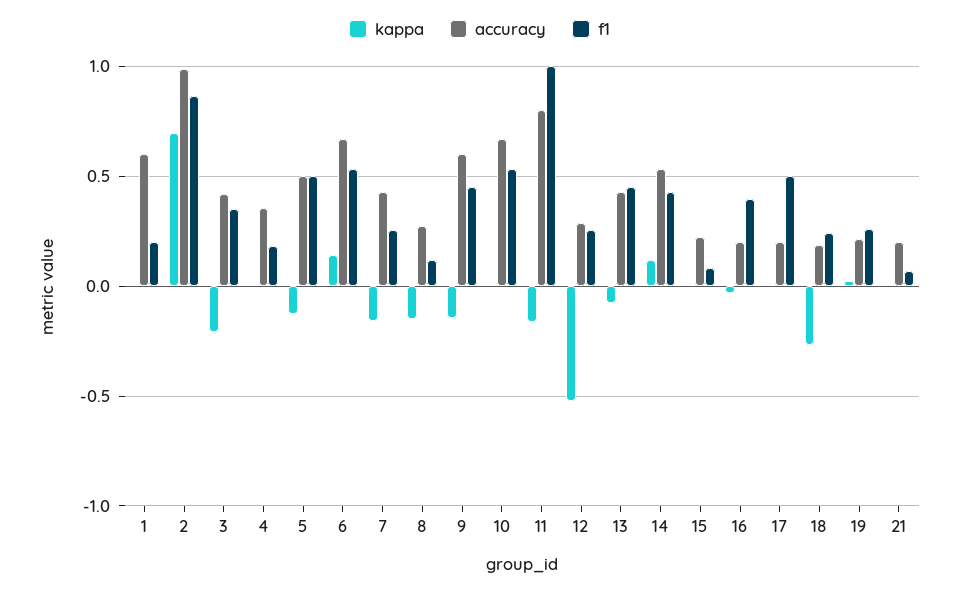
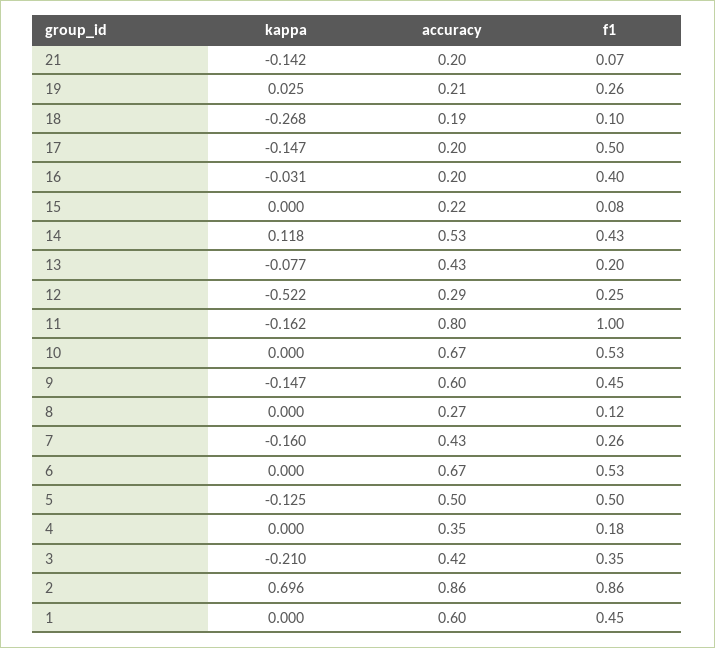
  {
    "kappa": {
      "1": 0,
      "2": 0.696,
      "3": -0.21,
      "4": 0,
      "5": -0.125,
-     "6": 0.15,
+     "6": 0,
      "7": -0.16,
-     "8": -0.15,
+     "8": 0,
      "9": -0.147,
      "10": 0,
      "11": -0.162,
      "12": -0.522,
      "13": -0.077,
      "14": 0.118,
      "15": 0,
      "16": -0.031,
-     "17": 0,
+     "17": -0.147,
      "18": -0.268,
      "19": 0.025,
-     "21": 0
+     "21": -0.142
    },
    "accuracy": {
      "1": 0.6,
-     "2": 1,
+     "2": 0.86,
      "3": 0.42,
      "4": 0.35,
      "5": 0.5,
      "6": 0.67,
      "7": 0.43,
      "8": 0.27,
      "9": 0.6,
      "10": 0.67,
      "11": 0.8,
      "12": 0.29,
      "13": 0.43,
      "14": 0.53,
      "15": 0.22,
      "16": 0.2,
      "17": 0.2,
      "18": 0.19,
      "19": 0.21,
      "21": 0.2
    },
    "f1": {
-     "1": 0.2,
+     "1": 0.45,
      "2": 0.86,
      "3": 0.35,
      "4": 0.18,
      "5": 0.5,
      "6": 0.53,
      "7": 0.26,
      "8": 0.12,
      "9": 0.45,
      "10": 0.53,
      "11": 1,
      "12": 0.25,
-     "13": 0.45,
+     "13": 0.2,
      "14": 0.43,
      "15": 0.08,
      "16": 0.4,
      "17": 0.5,
-     "18": 0.25,
+     "18": 0.1,
      "19": 0.26,
      "21": 0.07
    }
  }

